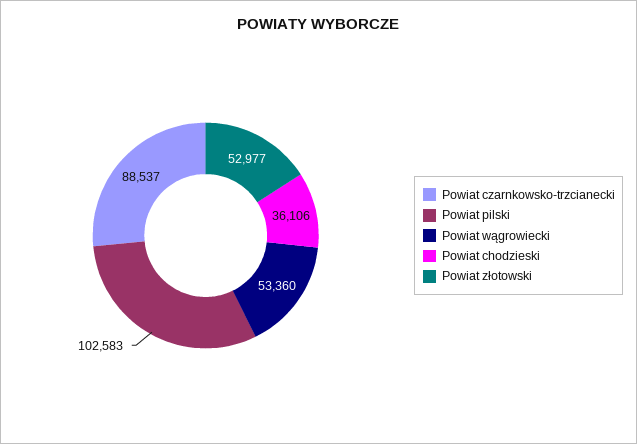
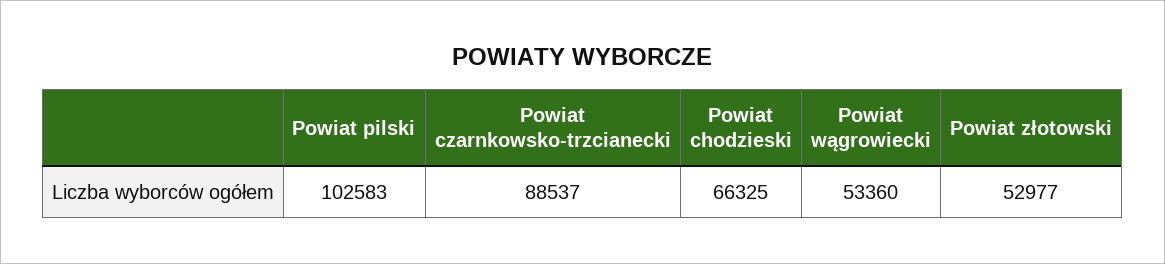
  {
    "Powiat czarnkowsko-trzcianecki": 88537,
    "Powiat pilski": 102583,
    "Powiat wągrowiecki": 53360,
-   "Powiat chodzieski": 36106,
+   "Powiat chodzieski": 66325,
    "Powiat złotowski": 52977
  }

